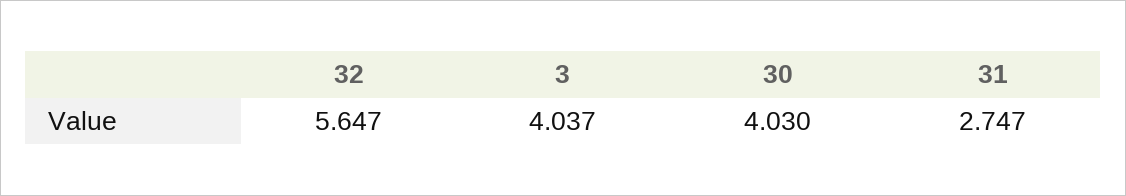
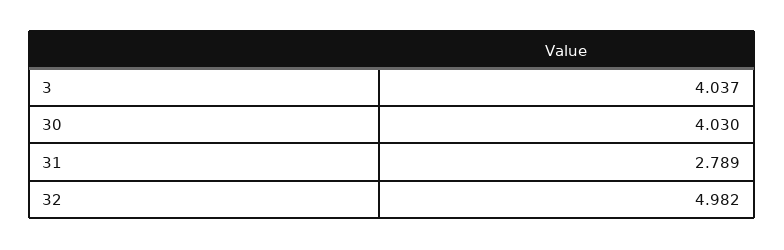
  {
-   "32": 5.647,
+   "32": 4.982,
    "3": 4.037,
    "30": 4.03,
-   "31": 2.747
+   "31": 2.789
  }

